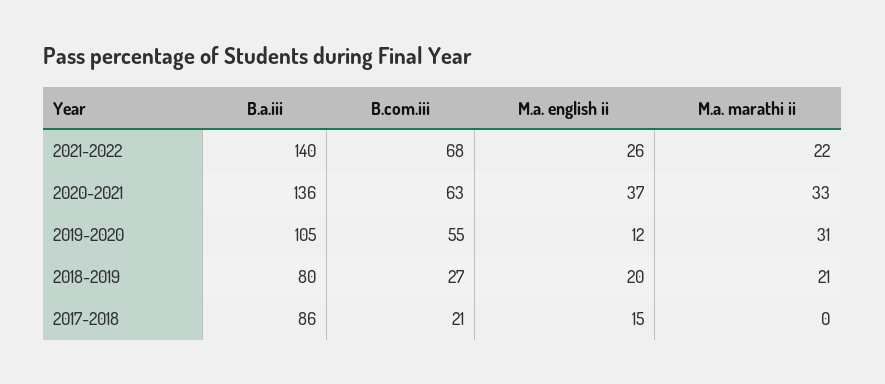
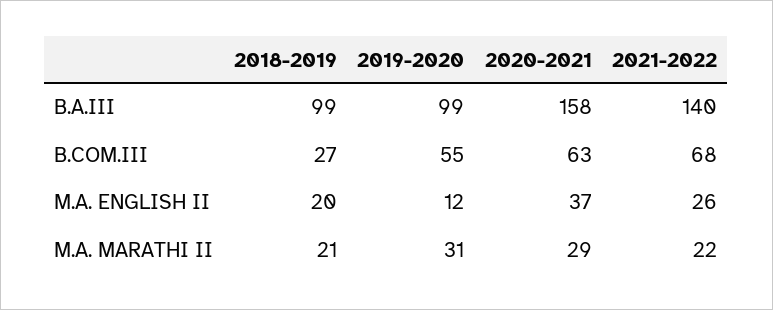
  {
    "B.a.iii": {
      "2021-2022": 140,
-     "2020-2021": 136,
+     "2020-2021": 158,
-     "2019-2020": 105,
+     "2019-2020": 99,
-     "2018-2019": 80,
+     "2018-2019": 99
-     "2017-2018": 86
    },
    "B.com.iii": {
      "2021-2022": 68,
      "2020-2021": 63,
      "2019-2020": 55,
-     "2018-2019": 27,
+     "2018-2019": 27
-     "2017-2018": 21
    },
    "M.a. english ii": {
      "2021-2022": 26,
      "2020-2021": 37,
      "2019-2020": 12,
-     "2018-2019": 20,
+     "2018-2019": 20
-     "2017-2018": 15
    },
    "M.a. marathi ii": {
      "2021-2022": 22,
-     "2020-2021": 33,
+     "2020-2021": 29,
      "2019-2020": 31,
-     "2018-2019": 21,
+     "2018-2019": 21
-     "2017-2018": 0
    }
  }

